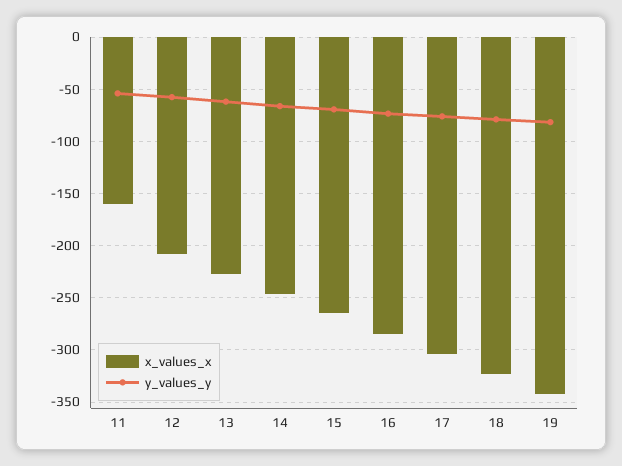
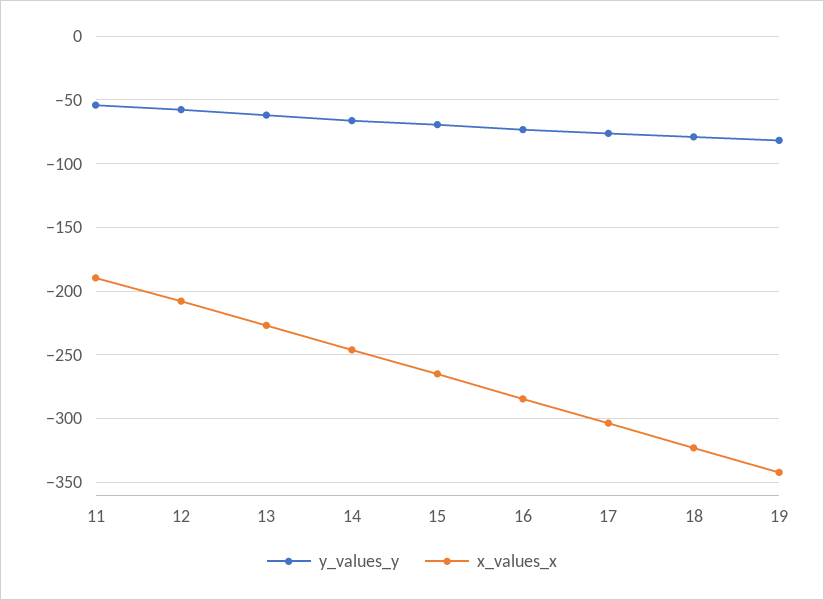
  {
    "x_values_x": {
-     "11": -160,
+     "11": -190,
      "12": -210,
      "13": -225,
      "14": -245,
      "15": -265,
      "16": -285,
      "17": -305,
      "18": -325,
      "19": -340
    },
    "y_values_y": {
      "11": -55,
      "12": -60,
      "13": -60,
      "14": -65,
      "15": -70,
      "16": -75,
      "17": -75,
      "18": -80,
      "19": -80
    }
  }

